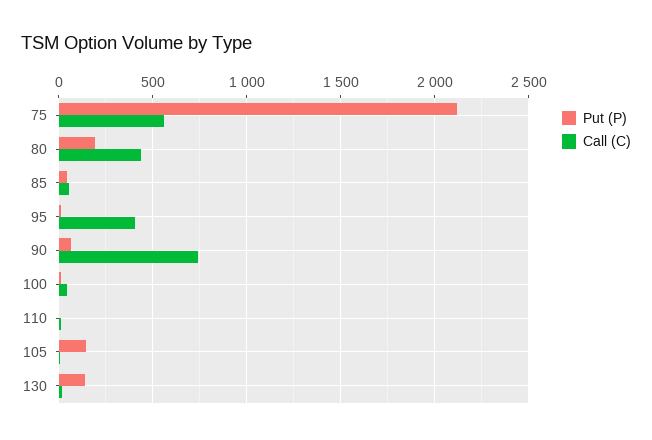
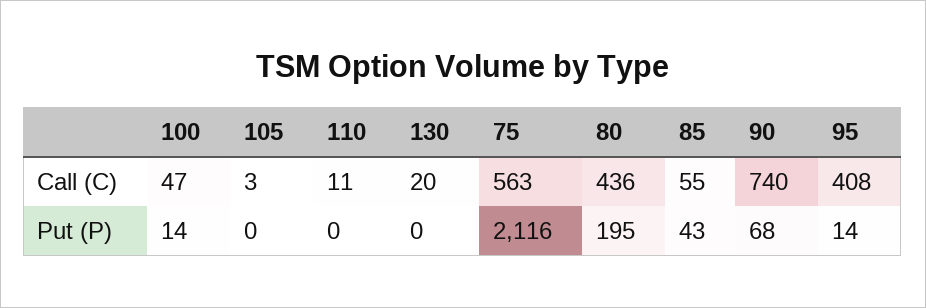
  {
    "Put (P)": {
      "75": 2116,
      "80": 195,
      "85": 43,
      "95": 14,
      "90": 68,
      "100": 14,
      "110": 0,
-     "105": 150,
+     "105": 0,
-     "130": 150
+     "130": 0
    },
    "Call (C)": {
      "75": 563,
      "80": 436,
      "85": 55,
      "95": 408,
      "90": 740,
      "100": 47,
      "110": 11,
      "105": 3,
      "130": 20
    }
  }

